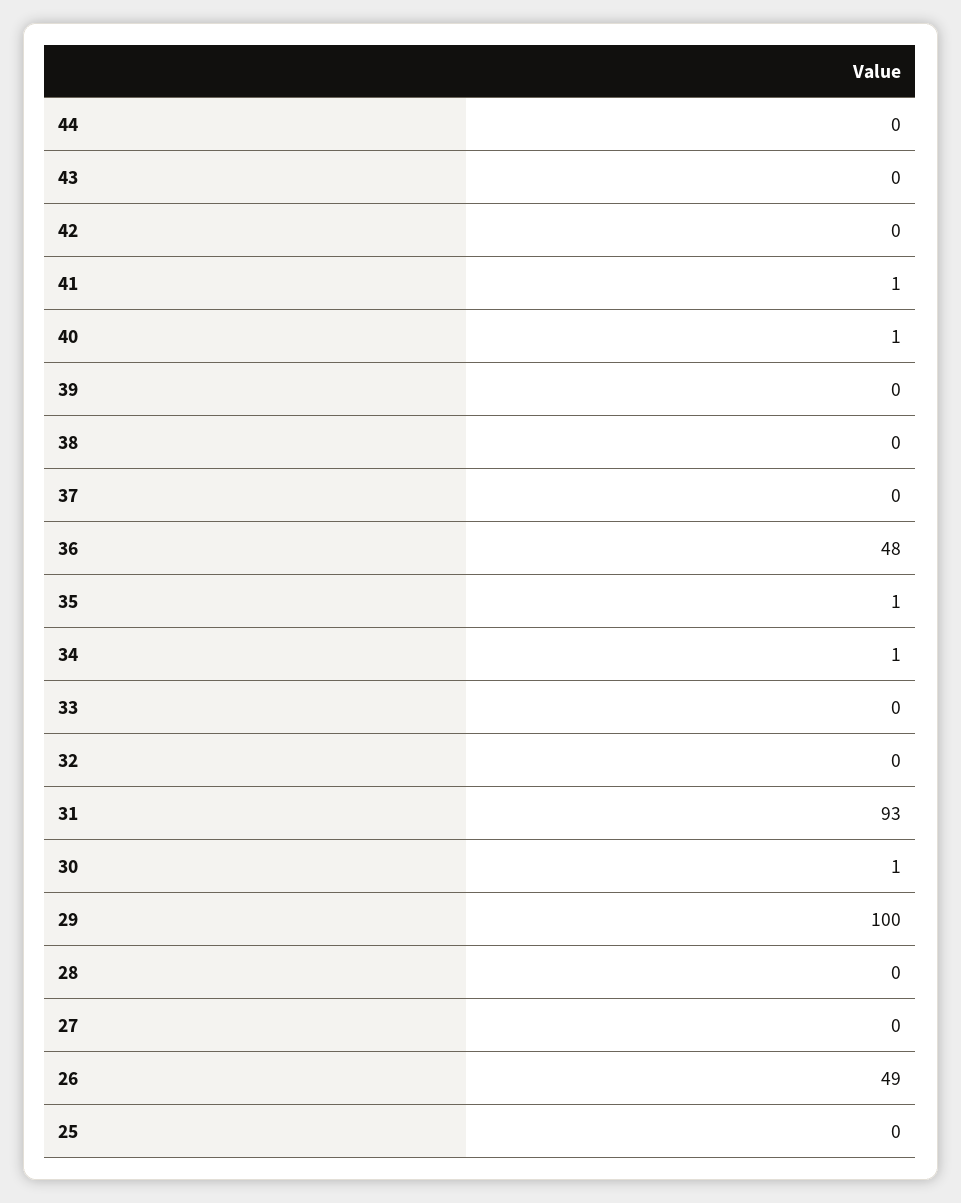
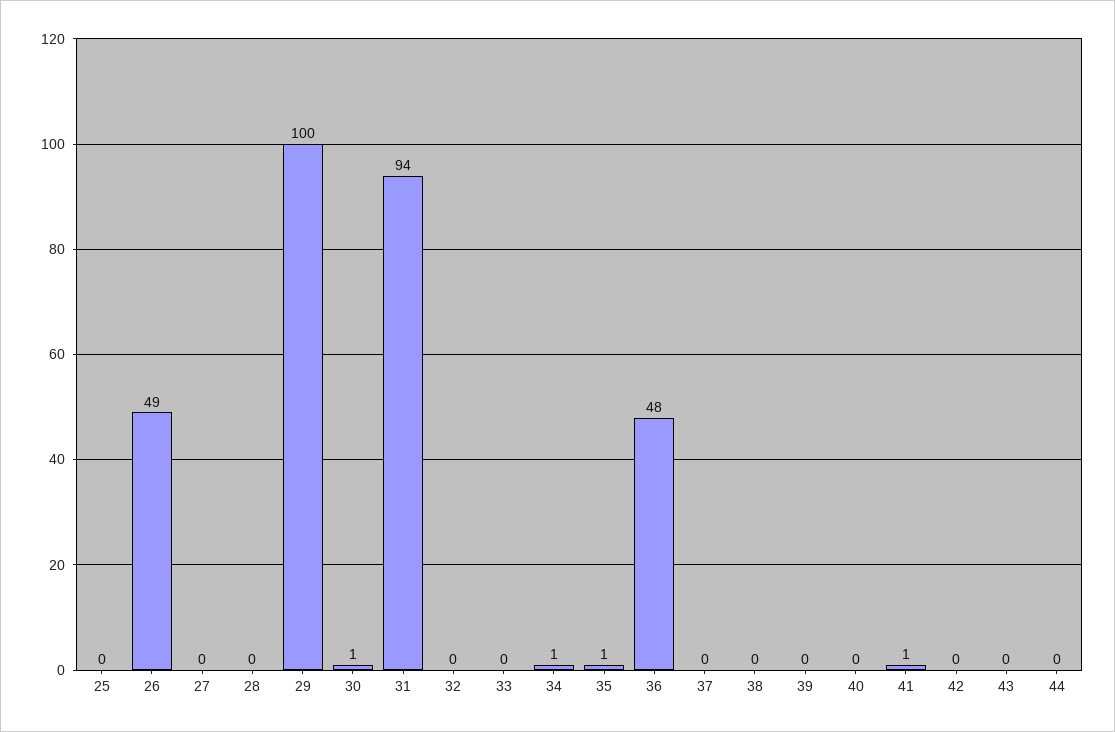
  {
    "44": 0,
    "43": 0,
    "42": 0,
    "41": 1,
-   "40": 1,
+   "40": 0,
    "39": 0,
    "38": 0,
    "37": 0,
    "36": 48,
    "35": 1,
    "34": 1,
    "33": 0,
    "32": 0,
-   "31": 93,
+   "31": 94,
    "30": 1,
    "29": 100,
    "28": 0,
    "27": 0,
    "26": 49,
    "25": 0
  }

